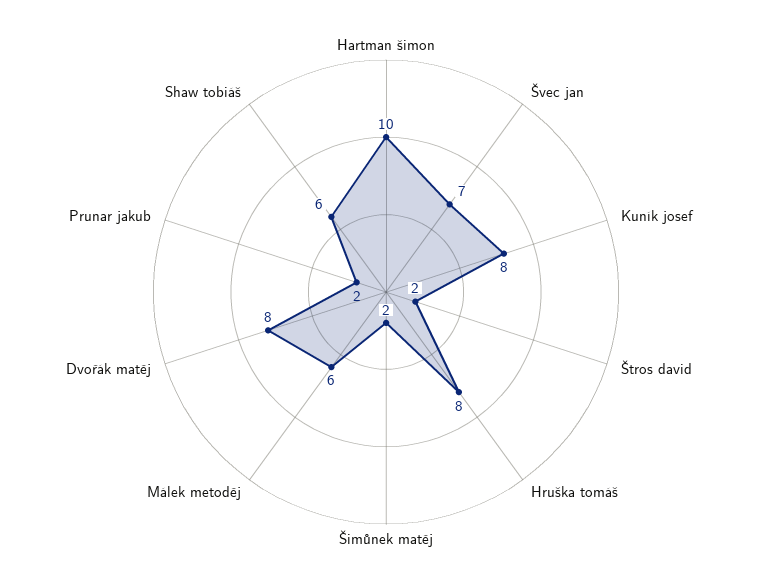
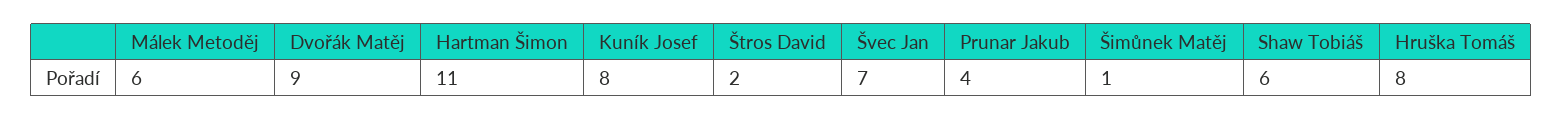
  {
-   "Hartman šimon": 10,
+   "Hartman šimon": 11,
    "Švec jan": 7,
    "Kuník josef": 8,
    "Štros david": 2,
    "Hruška tomáš": 8,
-   "Šimůnek matěj": 2,
+   "Šimůnek matěj": 1,
    "Málek metoděj": 6,
-   "Dvořák matěj": 8,
+   "Dvořák matěj": 9,
-   "Prunar jakub": 2,
+   "Prunar jakub": 4,
    "Shaw tobiáš": 6
  }

